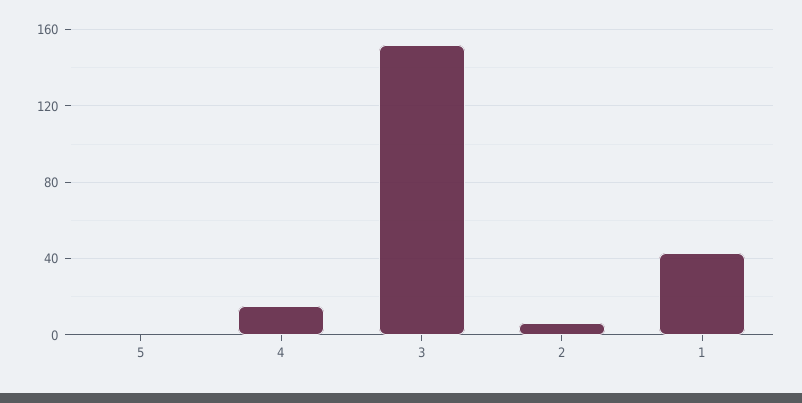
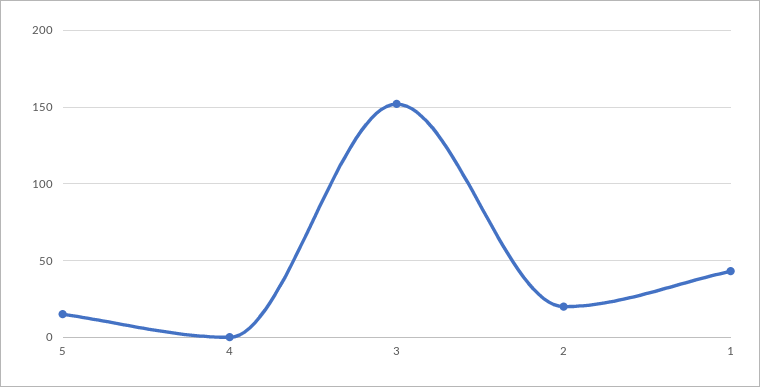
  {
-   "5": 0,
+   "5": 15,
-   "4": 15,
+   "4": 0,
    "3": 150,
-   "2": 5,
+   "2": 20,
    "1": 45
  }

